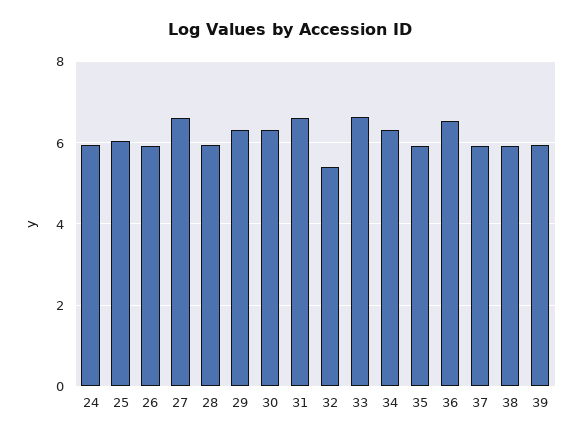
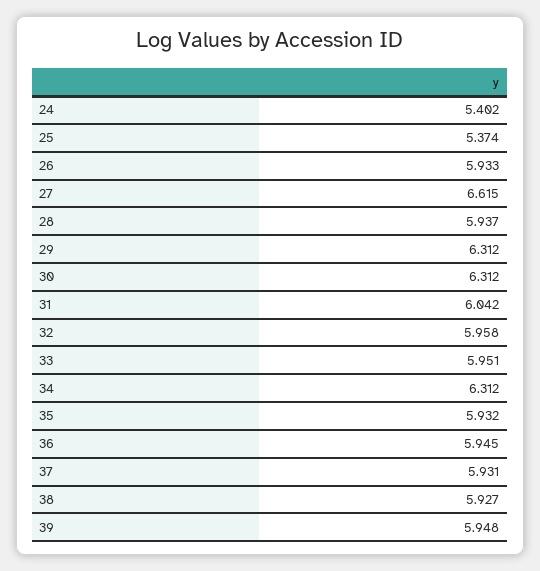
  {
-   "24": 6,
+   "24": 5.402,
-   "25": 6,
+   "25": 5.374,
    "26": 5.933,
    "27": 6.615,
    "28": 5.937,
    "29": 6.312,
    "30": 6.312,
-   "31": 6.6,
+   "31": 6.042,
-   "32": 5.4,
+   "32": 5.958,
-   "33": 6.6,
+   "33": 5.951,
    "34": 6.312,
    "35": 5.932,
-   "36": 6.6,
+   "36": 5.945,
    "37": 5.931,
    "38": 5.927,
    "39": 5.948
  }

